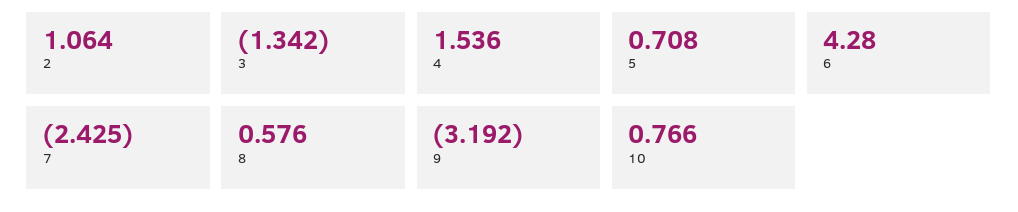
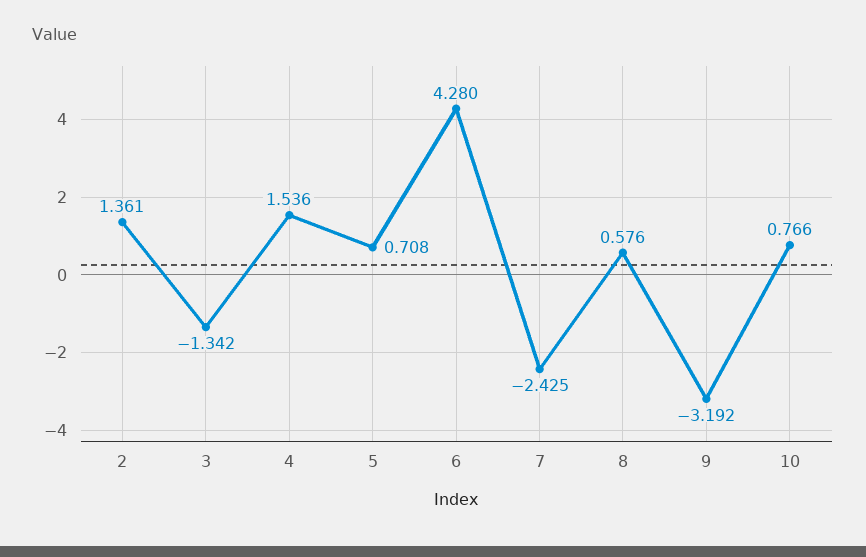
  {
-   "2": 1.064,
+   "2": 1.361,
    "3": -1.342,
    "4": 1.536,
    "5": 0.708,
    "6": 4.28,
    "7": -2.425,
    "8": 0.576,
    "9": -3.192,
    "10": 0.766
  }

